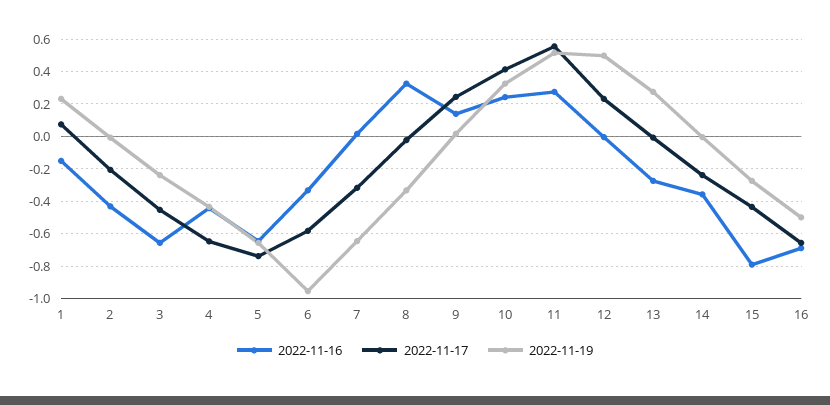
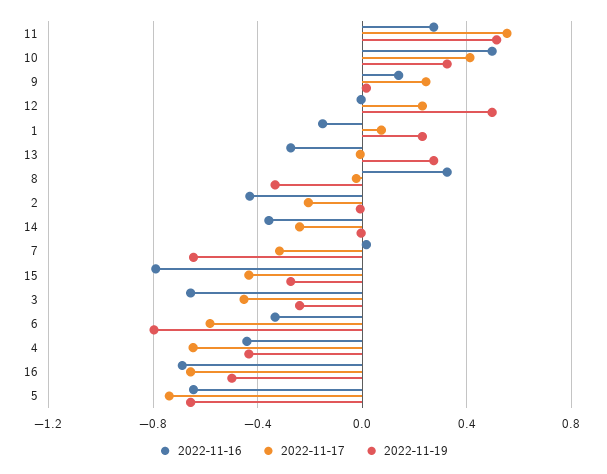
  {
    "2022-11-16": {
      "1": -0.15,
      "2": -0.45,
      "3": -0.65,
      "4": -0.45,
      "5": -0.65,
      "6": -0.35,
      "7": 0,
      "8": 0.35,
      "9": 0.15,
-     "10": 0.25,
+     "10": 0.5,
      "11": 0.25,
      "12": 0,
      "13": -0.25,
      "14": -0.35,
      "15": -0.8,
      "16": -0.7
    },
    "2022-11-17": {
      "1": 0.05,
      "2": -0.2,
      "3": -0.45,
      "4": -0.65,
      "5": -0.75,
      "6": -0.6,
      "7": -0.3,
      "8": 0,
      "9": 0.25,
      "10": 0.4,
      "11": 0.55,
      "12": 0.25,
      "13": 0,
      "14": -0.25,
      "15": -0.45,
      "16": -0.65
    },
    "2022-11-19": {
      "1": 0.25,
      "2": 0,
      "3": -0.25,
      "4": -0.45,
      "5": -0.65,
-     "6": -0.95,
+     "6": -0.8,
      "7": -0.65,
      "8": -0.35,
      "9": 0,
      "10": 0.35,
      "11": 0.5,
      "12": 0.5,
      "13": 0.25,
      "14": 0,
      "15": -0.25,
      "16": -0.5
    }
  }

